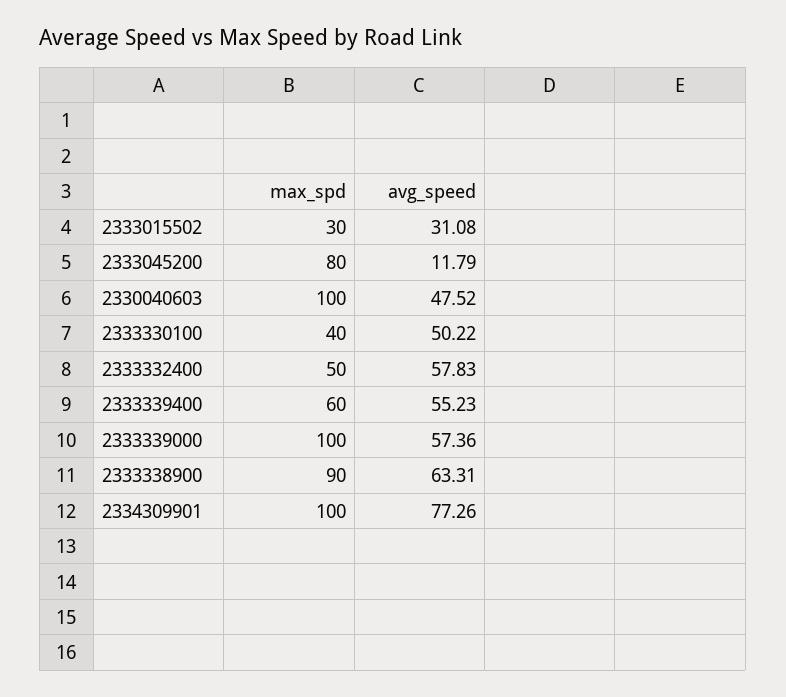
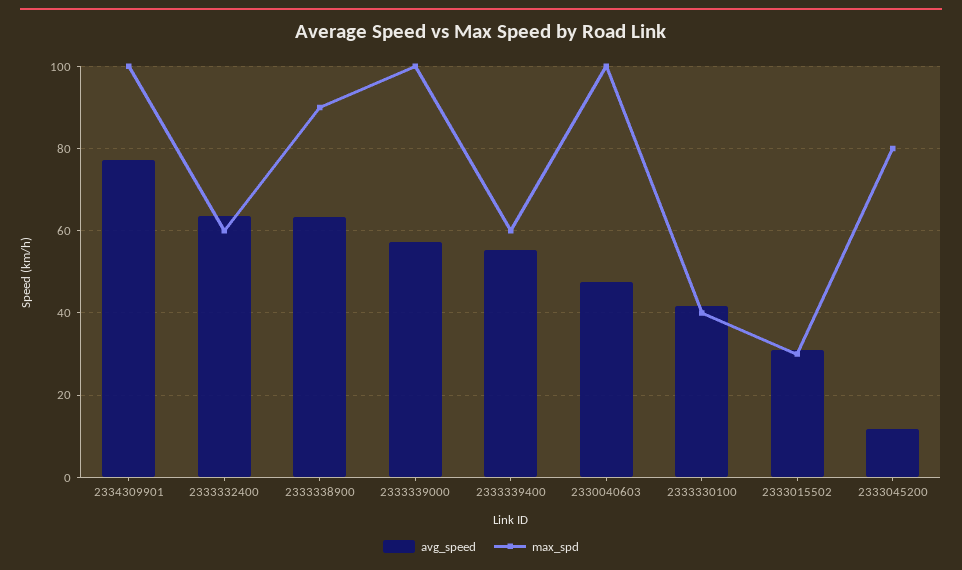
  {
    "max_spd": {
      "2333015502": 30,
      "2333045200": 80,
      "2330040603": 100,
      "2333330100": 40,
-     "2333332400": 50,
+     "2333332400": 60,
      "2333339400": 60,
      "2333339000": 100,
      "2333338900": 90,
      "2334309901": 100
    },
    "avg_speed": {
      "2333015502": 31.08,
      "2333045200": 11.79,
      "2330040603": 47.52,
-     "2333330100": 50.22,
+     "2333330100": 42,
-     "2333332400": 57.83,
+     "2333332400": 64,
      "2333339400": 55.23,
      "2333339000": 57.36,
      "2333338900": 63.31,
      "2334309901": 77.26
    }
  }

